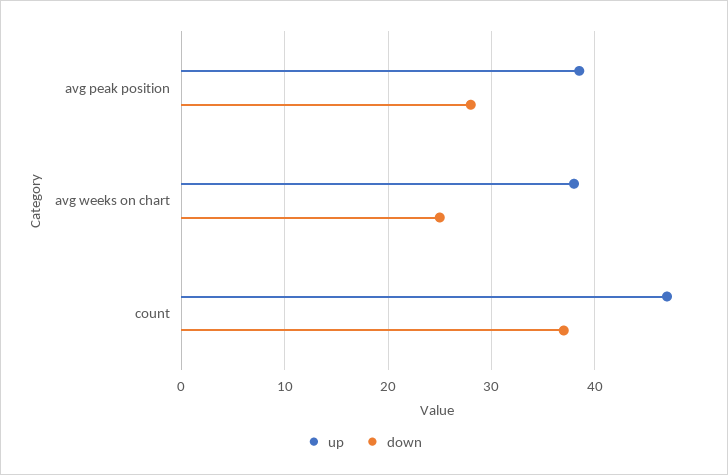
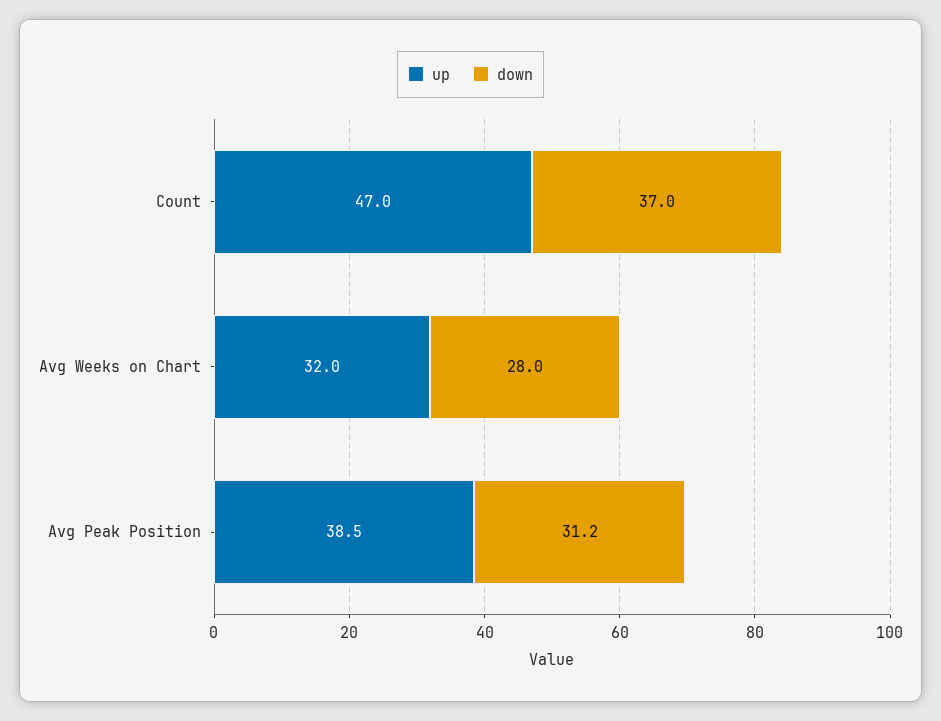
  {
    "up": {
      "avg peak position": 38.5,
-     "avg weeks on chart": 38,
+     "avg weeks on chart": 32,
      "count": 47
    },
    "down": {
-     "avg peak position": 28,
+     "avg peak position": 31.2,
-     "avg weeks on chart": 25,
+     "avg weeks on chart": 28,
      "count": 37
    }
  }

